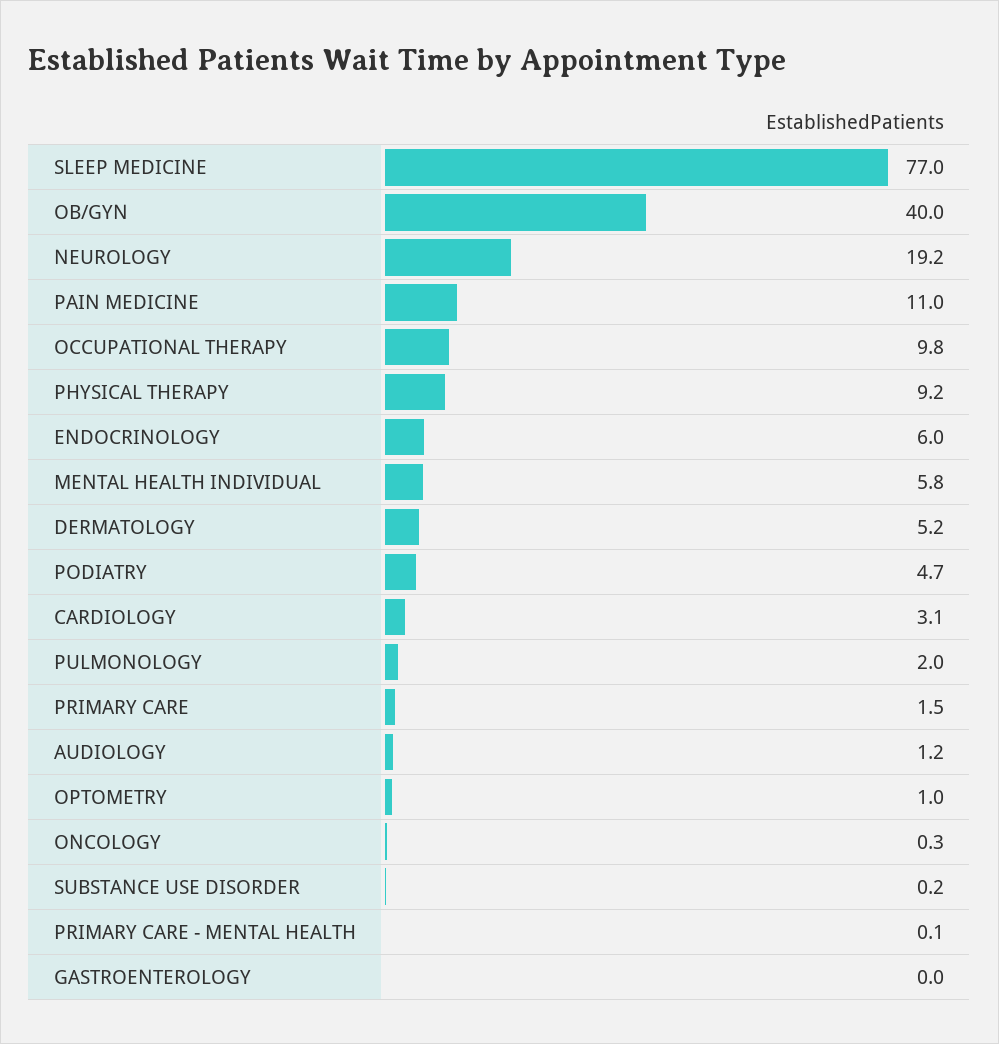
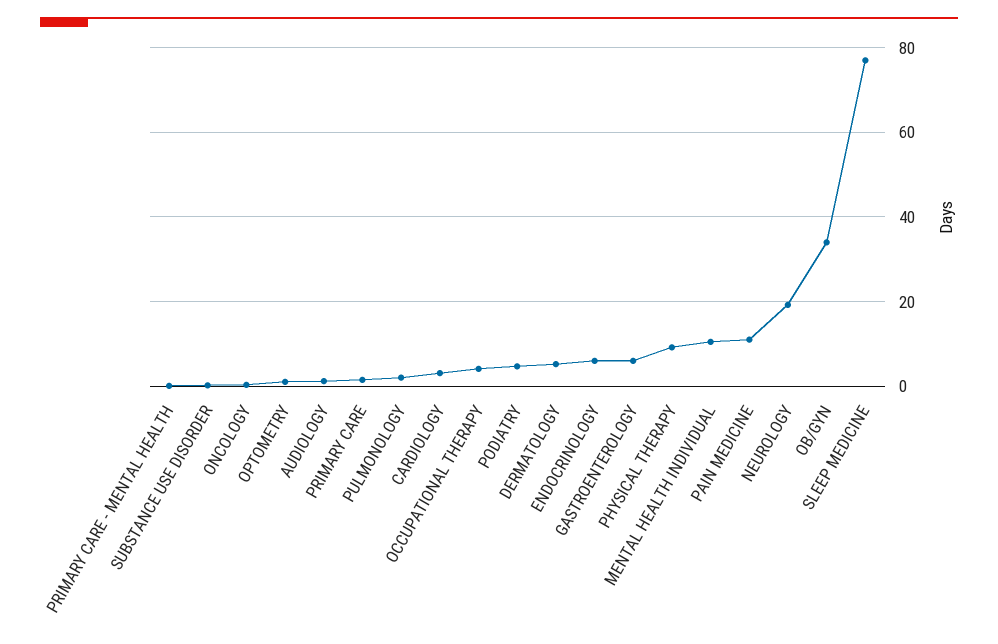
  {
    "SLEEP MEDICINE": 77,
-   "OB/GYN": 40,
+   "OB/GYN": 34,
    "NEUROLOGY": 19.2,
    "PAIN MEDICINE": 11,
-   "OCCUPATIONAL THERAPY": 9.8,
+   "OCCUPATIONAL THERAPY": 4,
    "PHYSICAL THERAPY": 9.2,
    "ENDOCRINOLOGY": 6,
-   "MENTAL HEALTH INDIVIDUAL": 5.8,
+   "MENTAL HEALTH INDIVIDUAL": 10,
    "DERMATOLOGY": 5.2,
    "PODIATRY": 4.7,
    "CARDIOLOGY": 3.1,
    "PULMONOLOGY": 2,
    "PRIMARY CARE": 1.5,
    "AUDIOLOGY": 1.2,
    "OPTOMETRY": 1,
    "ONCOLOGY": 0.3,
    "SUBSTANCE USE DISORDER": 0.2,
    "PRIMARY CARE - MENTAL HEALTH": 0.1,
-   "GASTROENTEROLOGY": 0
+   "GASTROENTEROLOGY": 6
  }

